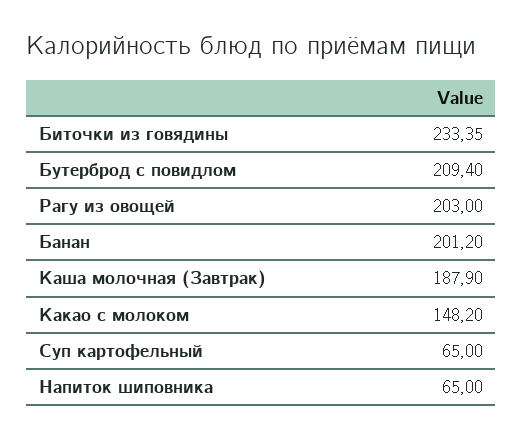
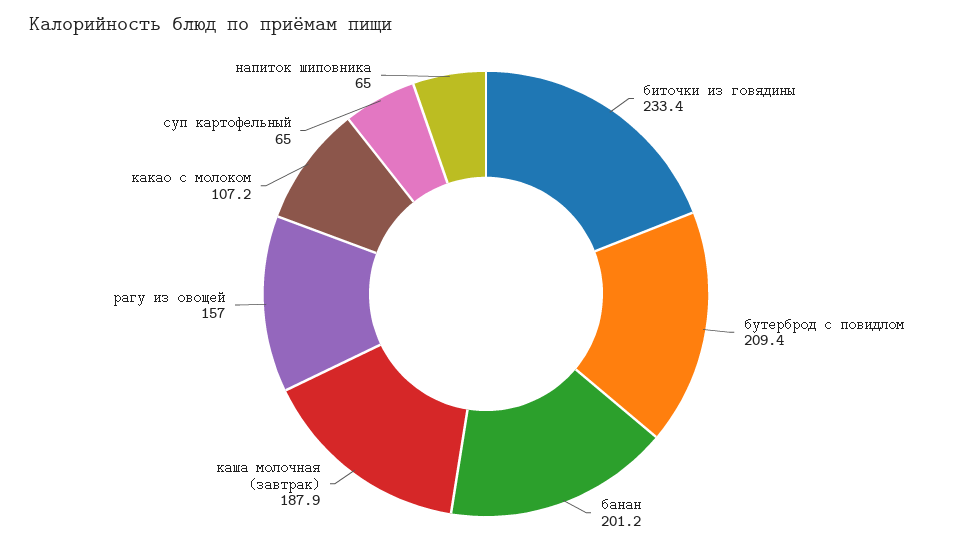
  {
    "Биточки из говядины": 233.35,
    "Бутерброд с повидлом": 209.4,
-   "Рагу из овощей": 203,
+   "Рагу из овощей": 157,
    "Банан": 201.2,
    "Каша молочная (Завтрак)": 187.9,
-   "Какао с молоком": 148.2,
+   "Какао с молоком": 107.2,
    "Суп картофельный": 65,
    "Напиток шиповника": 65
  }

